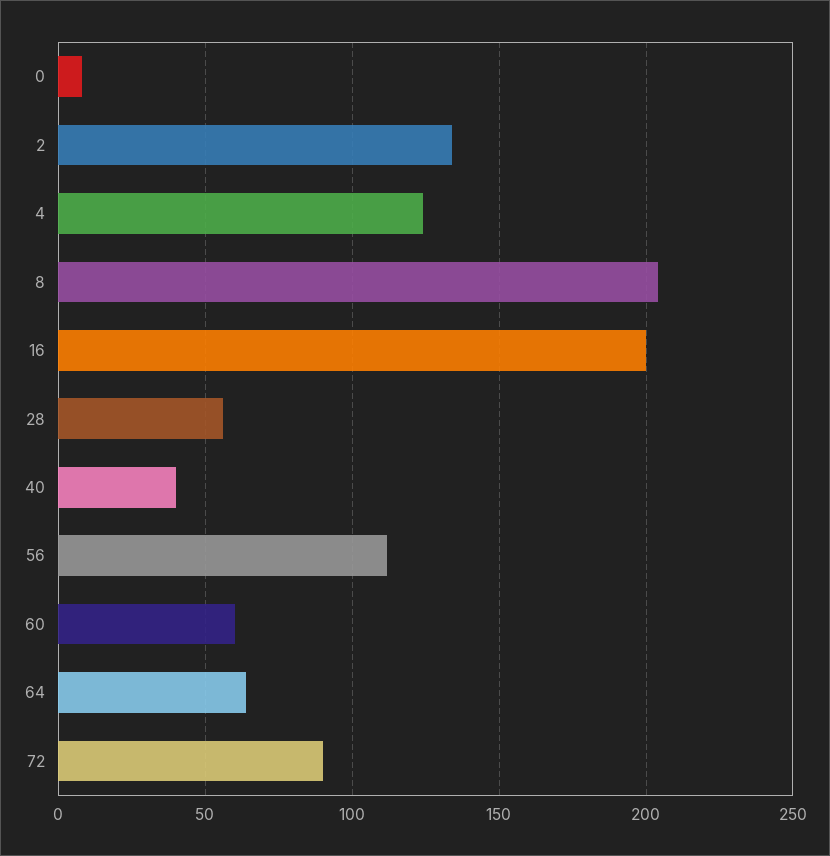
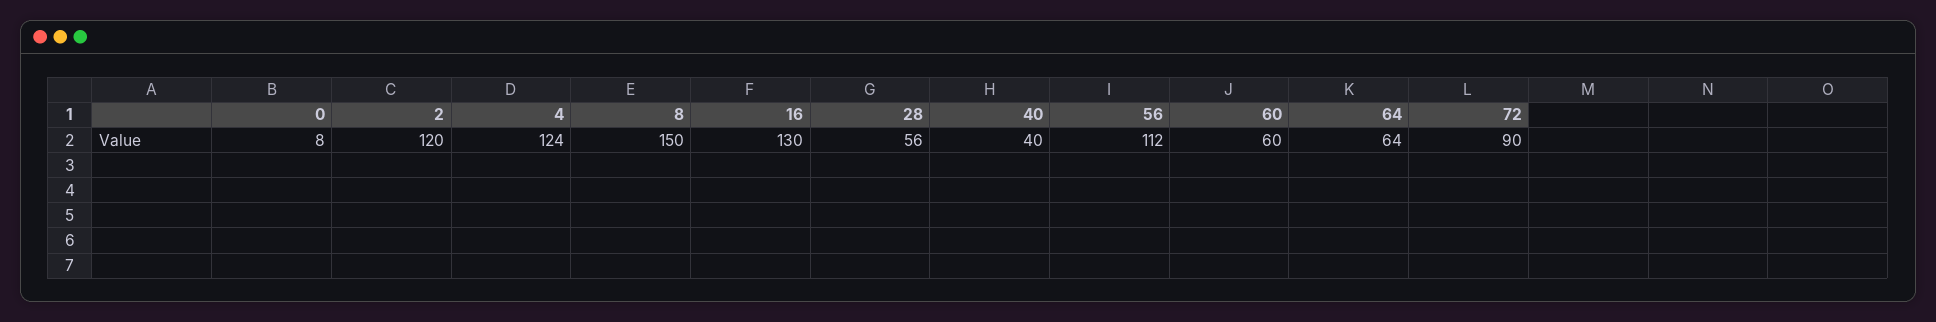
  {
    "0": 8,
-   "2": 135,
+   "2": 120,
    "4": 124,
-   "8": 205,
+   "8": 150,
-   "16": 200,
+   "16": 130,
    "28": 56,
    "40": 40,
    "56": 112,
    "60": 60,
    "64": 64,
    "72": 90
  }

